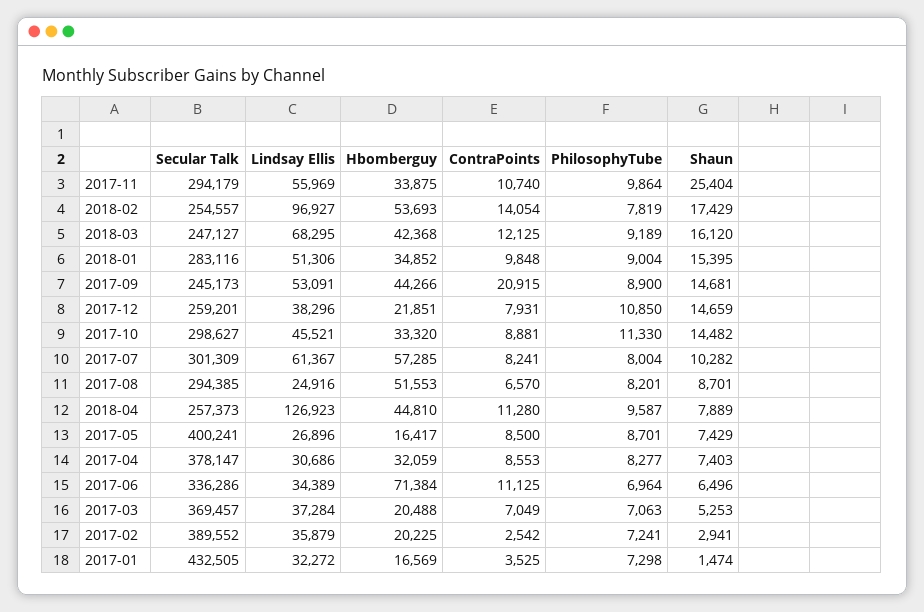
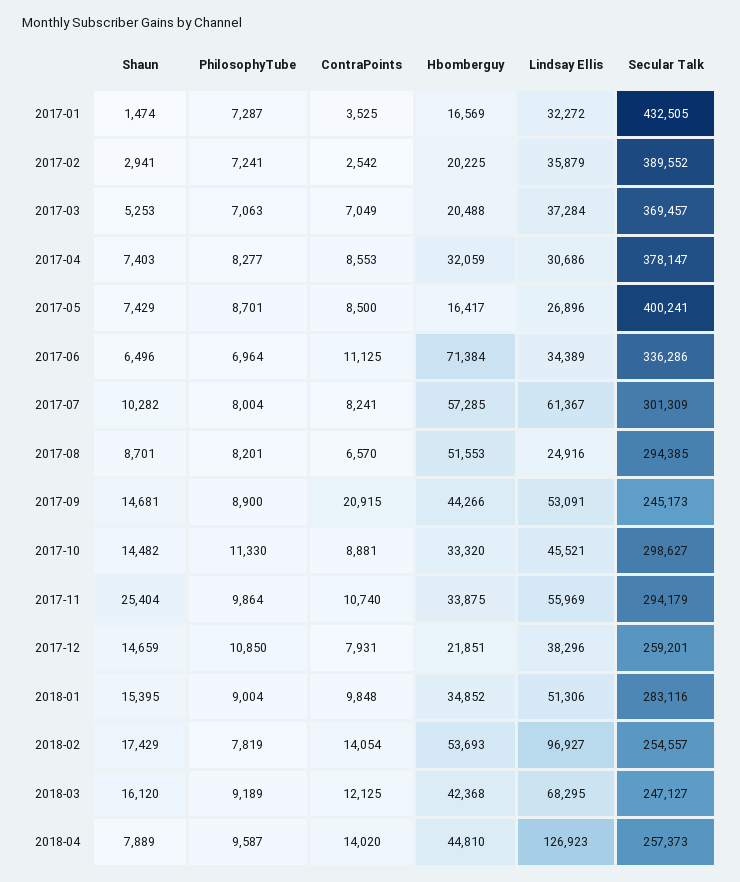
  {
    "Secular Talk": {
      "2017-11": 294179,
      "2018-02": 254557,
      "2018-03": 247127,
      "2018-01": 283116,
      "2017-09": 245173,
      "2017-12": 259201,
      "2017-10": 298627,
      "2017-07": 301309,
      "2017-08": 294385,
      "2018-04": 257373,
      "2017-05": 400241,
      "2017-04": 378147,
      "2017-06": 336286,
      "2017-03": 369457,
      "2017-02": 389552,
      "2017-01": 432505
    },
    "Lindsay Ellis": {
      "2017-11": 55969,
      "2018-02": 96927,
      "2018-03": 68295,
      "2018-01": 51306,
      "2017-09": 53091,
      "2017-12": 38296,
      "2017-10": 45521,
      "2017-07": 61367,
      "2017-08": 24916,
      "2018-04": 126923,
      "2017-05": 26896,
      "2017-04": 30686,
      "2017-06": 34389,
      "2017-03": 37284,
      "2017-02": 35879,
      "2017-01": 32272
    },
    "Hbomberguy": {
      "2017-11": 33875,
      "2018-02": 53693,
      "2018-03": 42368,
      "2018-01": 34852,
      "2017-09": 44266,
      "2017-12": 21851,
      "2017-10": 33320,
      "2017-07": 57285,
      "2017-08": 51553,
      "2018-04": 44810,
      "2017-05": 16417,
      "2017-04": 32059,
      "2017-06": 71384,
      "2017-03": 20488,
      "2017-02": 20225,
      "2017-01": 16569
    },
    "ContraPoints": {
      "2017-11": 10740,
      "2018-02": 14054,
      "2018-03": 12125,
      "2018-01": 9848,
      "2017-09": 20915,
      "2017-12": 7931,
      "2017-10": 8881,
      "2017-07": 8241,
      "2017-08": 6570,
-     "2018-04": 11280,
+     "2018-04": 14020,
      "2017-05": 8500,
      "2017-04": 8553,
      "2017-06": 11125,
      "2017-03": 7049,
      "2017-02": 2542,
      "2017-01": 3525
    },
    "PhilosophyTube": {
      "2017-11": 9864,
      "2018-02": 7819,
      "2018-03": 9189,
      "2018-01": 9004,
      "2017-09": 8900,
      "2017-12": 10850,
      "2017-10": 11330,
      "2017-07": 8004,
      "2017-08": 8201,
      "2018-04": 9587,
      "2017-05": 8701,
      "2017-04": 8277,
      "2017-06": 6964,
      "2017-03": 7063,
      "2017-02": 7241,
-     "2017-01": 7298
+     "2017-01": 7287
    },
    "Shaun": {
      "2017-11": 25404,
      "2018-02": 17429,
      "2018-03": 16120,
      "2018-01": 15395,
      "2017-09": 14681,
      "2017-12": 14659,
      "2017-10": 14482,
      "2017-07": 10282,
      "2017-08": 8701,
      "2018-04": 7889,
      "2017-05": 7429,
      "2017-04": 7403,
      "2017-06": 6496,
      "2017-03": 5253,
      "2017-02": 2941,
      "2017-01": 1474
    }
  }

